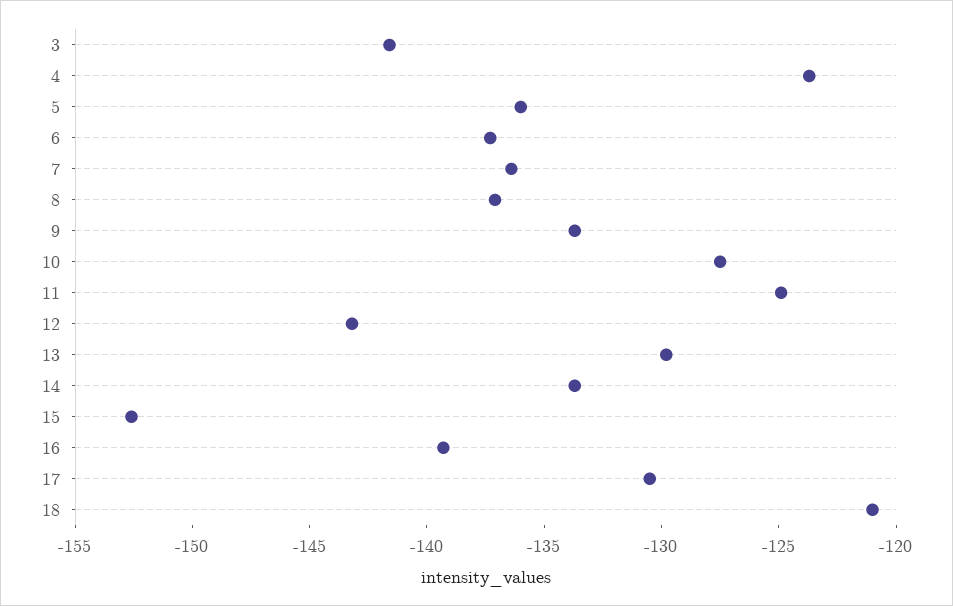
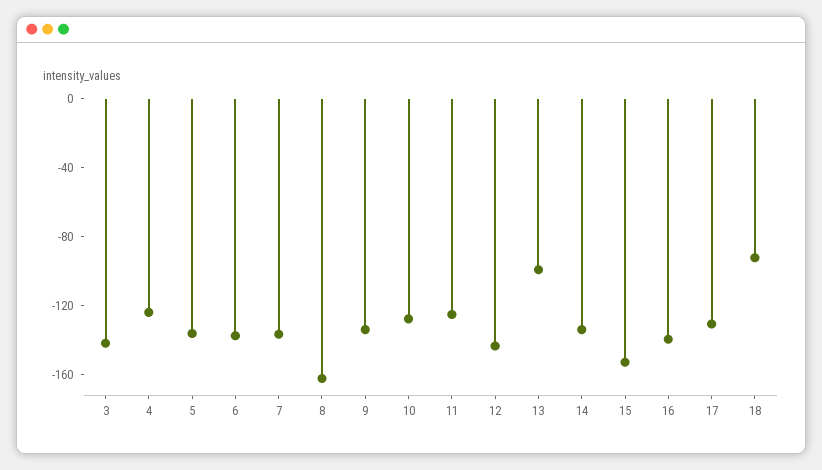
  {
    "3": -142,
    "4": -124,
    "5": -136,
    "6": -137,
    "7": -136,
-   "8": -137,
+   "8": -160,
    "9": -134,
    "10": -128,
    "11": -125,
    "12": -143,
-   "13": -130,
+   "13": -100,
    "14": -134,
    "15": -153,
    "16": -139,
    "17": -131,
-   "18": -121
+   "18": -90
  }

